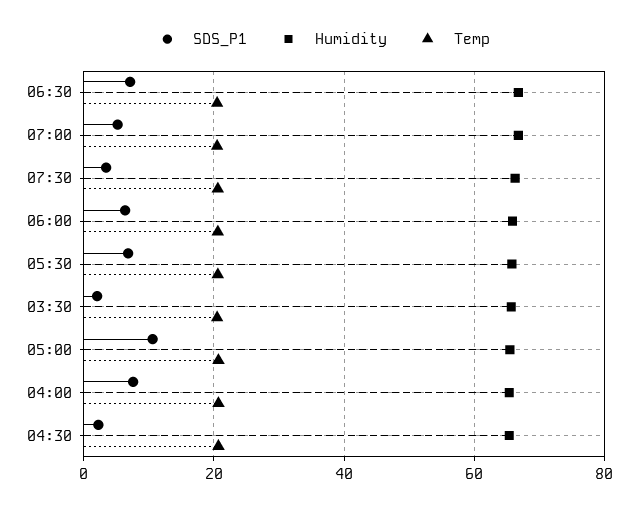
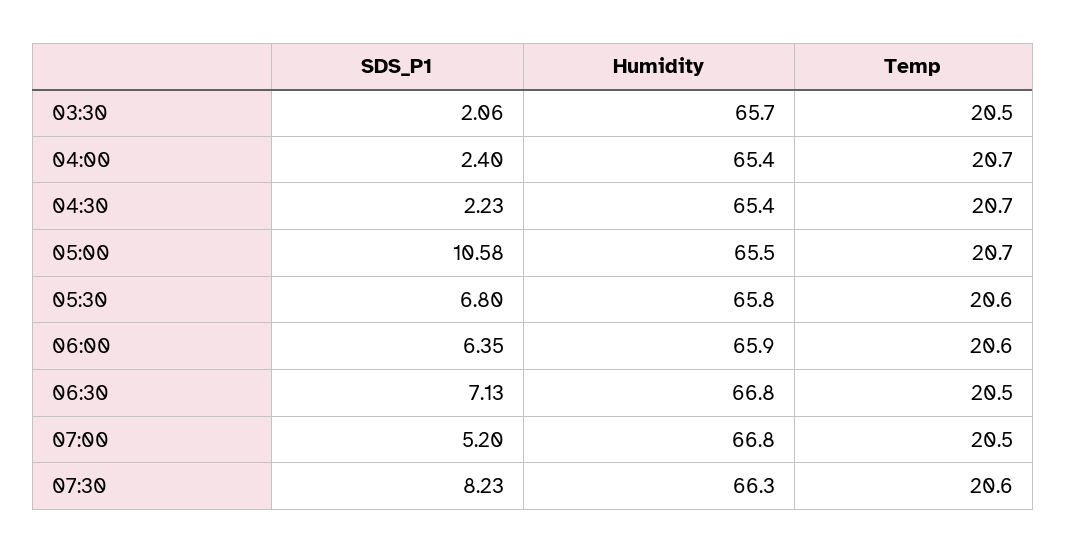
  {
    "SDS_P1": {
      "06:30": 7.13,
      "07:00": 5.2,
-     "07:30": 4,
+     "07:30": 8.23,
      "06:00": 6.35,
      "05:30": 6.8,
      "03:30": 2.06,
      "05:00": 10.58,
-     "04:00": 8,
+     "04:00": 2.4,
      "04:30": 2.23
    },
    "Humidity": {
      "06:30": 66.8,
      "07:00": 66.8,
      "07:30": 66.3,
      "06:00": 65.9,
      "05:30": 65.8,
      "03:30": 65.7,
      "05:00": 65.5,
      "04:00": 65.4,
      "04:30": 65.4
    },
    "Temp": {
      "06:30": 20.5,
      "07:00": 20.5,
      "07:30": 20.6,
      "06:00": 20.6,
      "05:30": 20.6,
      "03:30": 20.5,
      "05:00": 20.7,
      "04:00": 20.7,
      "04:30": 20.7
    }
  }

